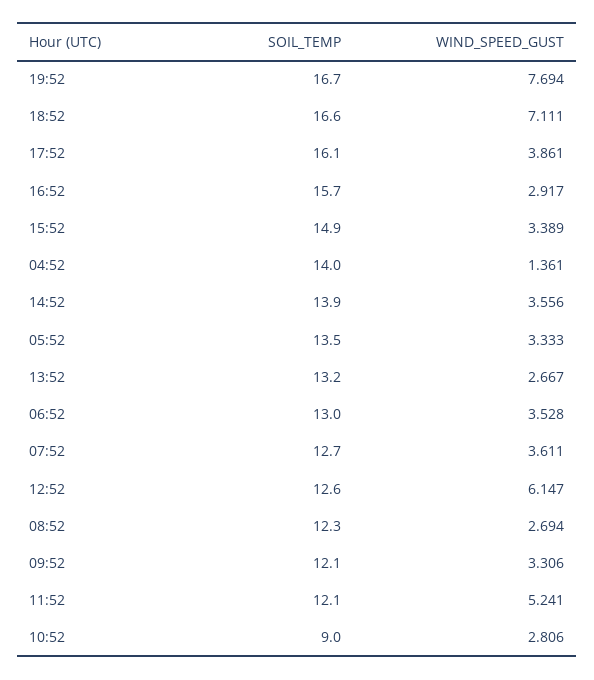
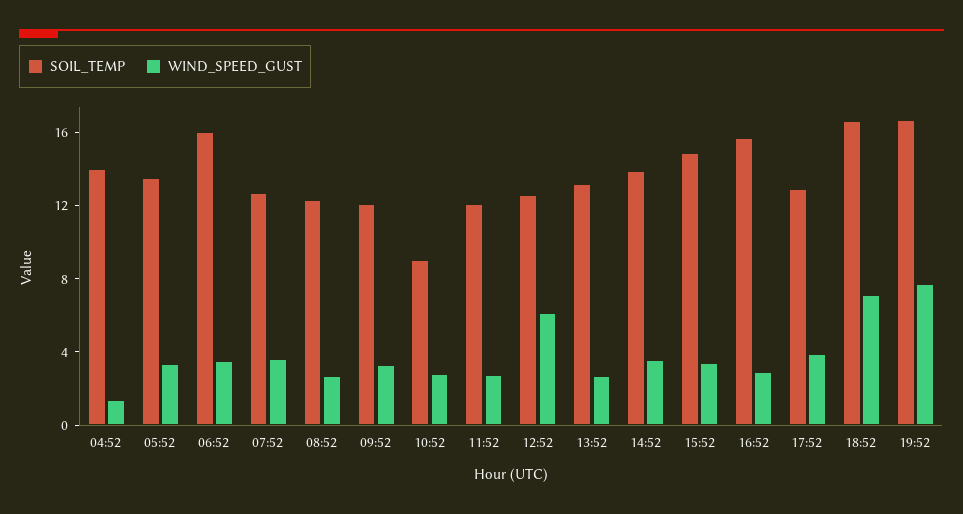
  {
    "SOIL_TEMP": {
      "19:52": 16.7,
      "18:52": 16.6,
-     "17:52": 16.1,
+     "17:52": 13,
      "16:52": 15.7,
      "15:52": 14.9,
      "04:52": 14,
      "14:52": 13.9,
      "05:52": 13.5,
      "13:52": 13.2,
-     "06:52": 13,
+     "06:52": 16,
      "07:52": 12.7,
      "12:52": 12.6,
      "08:52": 12.3,
      "09:52": 12.1,
      "11:52": 12.1,
      "10:52": 9
    },
    "WIND_SPEED_GUST": {
      "19:52": 7.694,
      "18:52": 7.111,
      "17:52": 3.861,
      "16:52": 2.917,
      "15:52": 3.389,
      "04:52": 1.361,
      "14:52": 3.556,
      "05:52": 3.333,
      "13:52": 2.667,
      "06:52": 3.528,
      "07:52": 3.611,
      "12:52": 6.147,
      "08:52": 2.694,
      "09:52": 3.306,
-     "11:52": 5.241,
+     "11:52": 3,
      "10:52": 2.806
    }
  }

